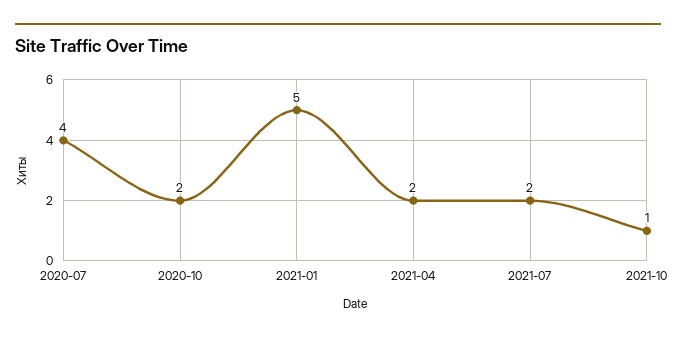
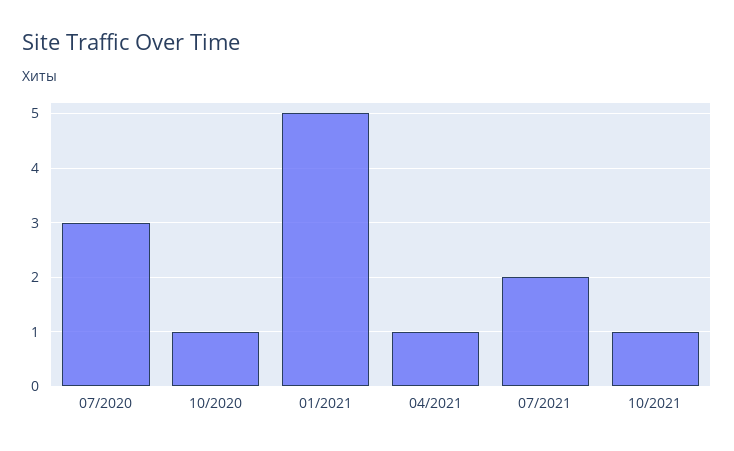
  {
-   "2020-07": 4,
+   "2020-07": 3,
-   "2020-10": 2,
+   "2020-10": 1,
    "2021-01": 5,
-   "2021-04": 2,
+   "2021-04": 1,
    "2021-07": 2,
    "2021-10": 1
  }

